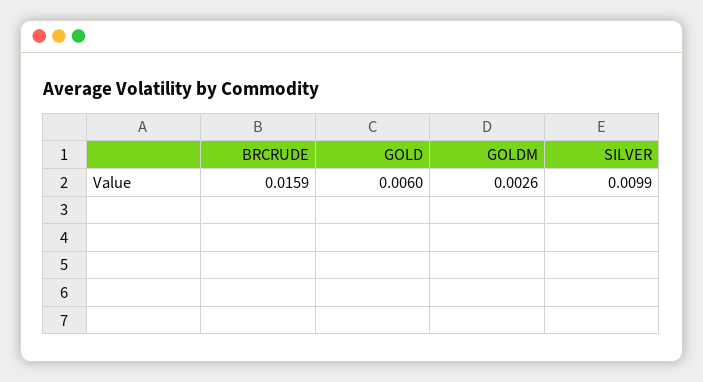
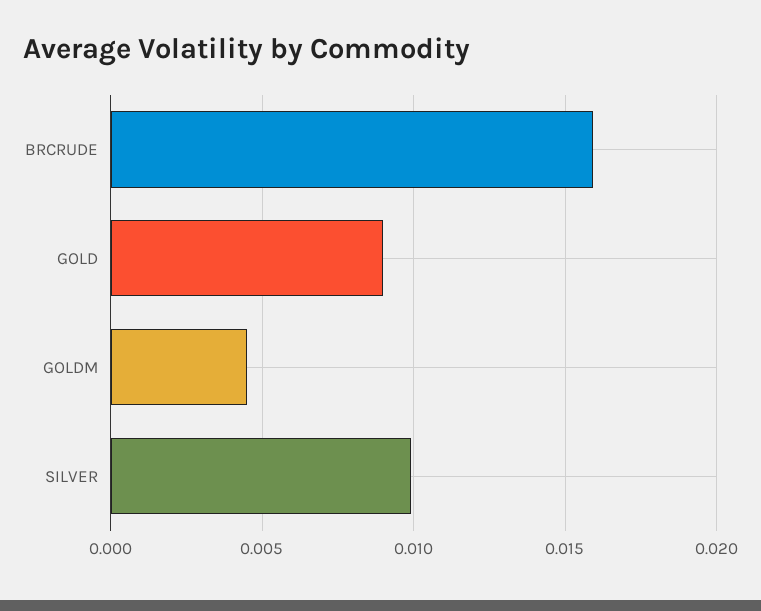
  {
    "BRCRUDE": 0.0159,
-   "GOLD": 0.006,
+   "GOLD": 0.009,
-   "GOLDM": 0.0026,
+   "GOLDM": 0.0045,
    "SILVER": 0.0099
  }

